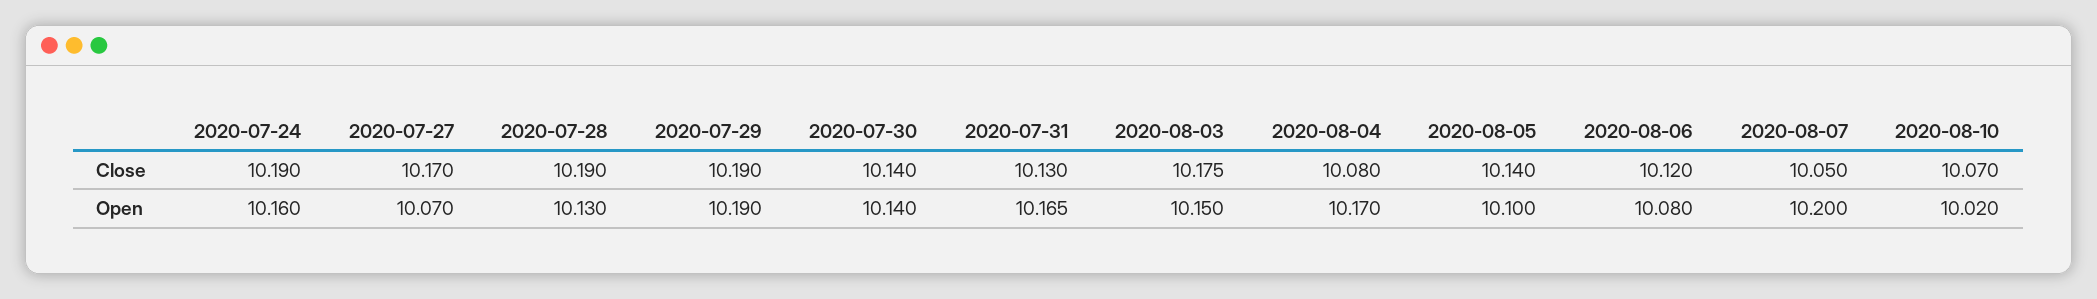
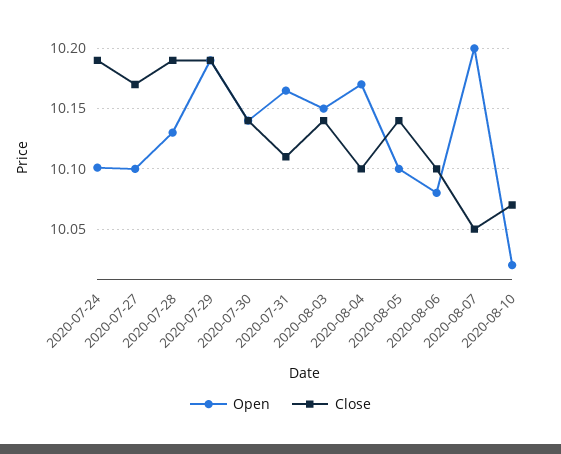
  {
    "Close": {
      "2020-07-24": 10.19,
      "2020-07-27": 10.17,
      "2020-07-28": 10.19,
      "2020-07-29": 10.19,
      "2020-07-30": 10.14,
-     "2020-07-31": 10.13,
+     "2020-07-31": 10.11,
-     "2020-08-03": 10.175,
+     "2020-08-03": 10.14,
-     "2020-08-04": 10.08,
+     "2020-08-04": 10.1,
      "2020-08-05": 10.14,
-     "2020-08-06": 10.12,
+     "2020-08-06": 10.1,
      "2020-08-07": 10.05,
      "2020-08-10": 10.07
    },
    "Open": {
-     "2020-07-24": 10.16,
+     "2020-07-24": 10.1,
-     "2020-07-27": 10.07,
+     "2020-07-27": 10.1,
      "2020-07-28": 10.13,
      "2020-07-29": 10.19,
      "2020-07-30": 10.14,
      "2020-07-31": 10.165,
      "2020-08-03": 10.15,
      "2020-08-04": 10.17,
      "2020-08-05": 10.1,
      "2020-08-06": 10.08,
      "2020-08-07": 10.2,
      "2020-08-10": 10.02
    }
  }

